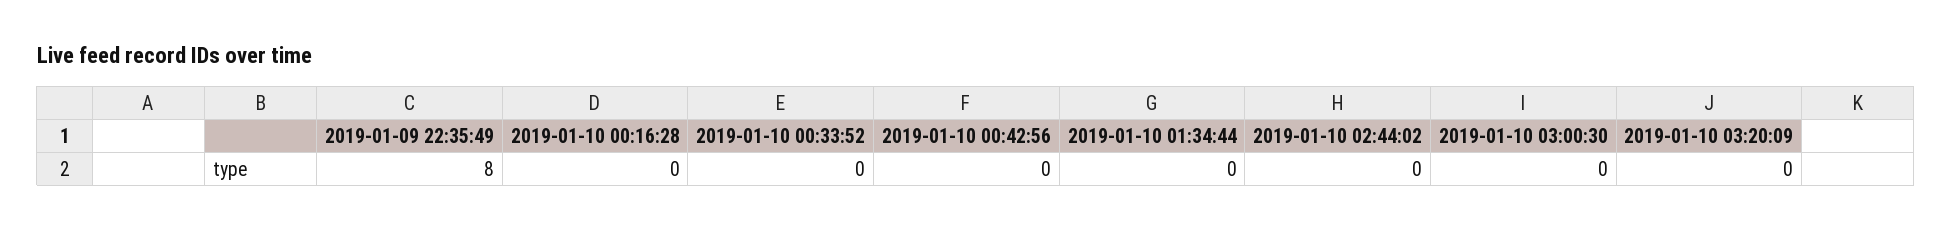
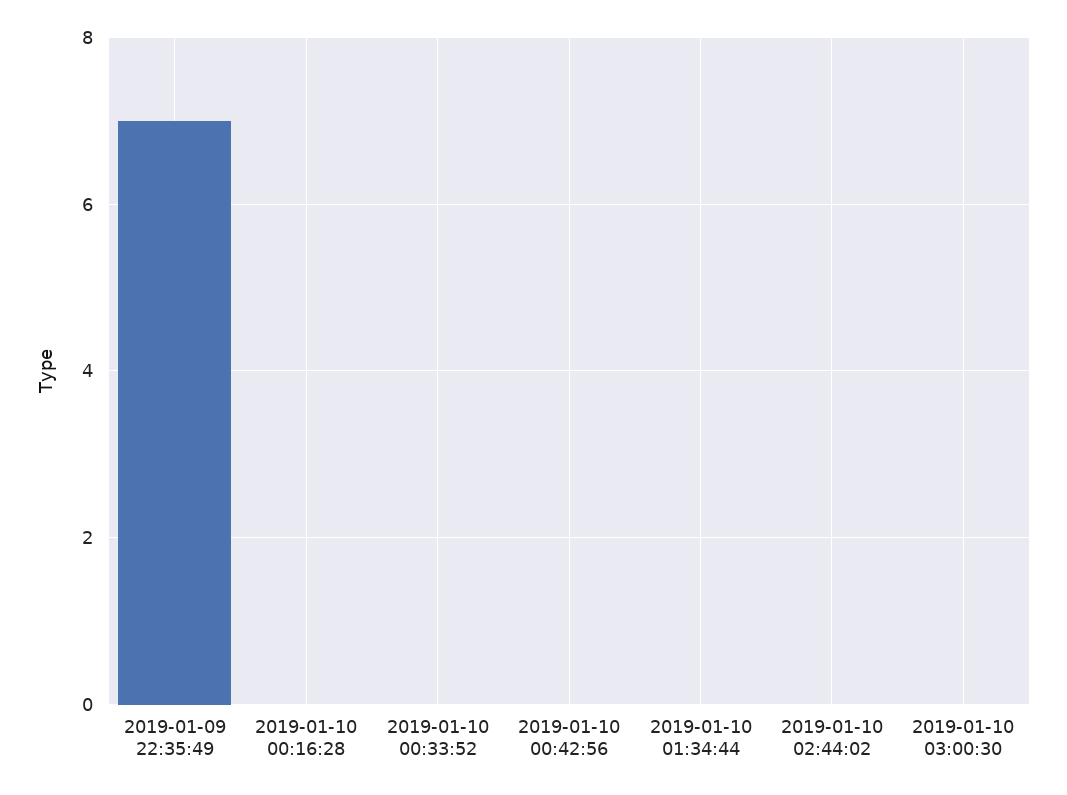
  {
-   "2019-01-09 22:35:49": 8,
+   "2019-01-09 22:35:49": 7,
    "2019-01-10 00:16:28": 0,
    "2019-01-10 00:33:52": 0,
    "2019-01-10 00:42:56": 0,
    "2019-01-10 01:34:44": 0,
    "2019-01-10 02:44:02": 0,
-   "2019-01-10 03:00:30": 0,
+   "2019-01-10 03:00:30": 0
-   "2019-01-10 03:20:09": 0
  }

